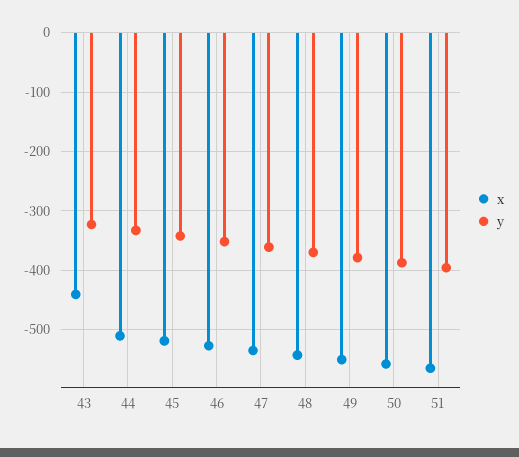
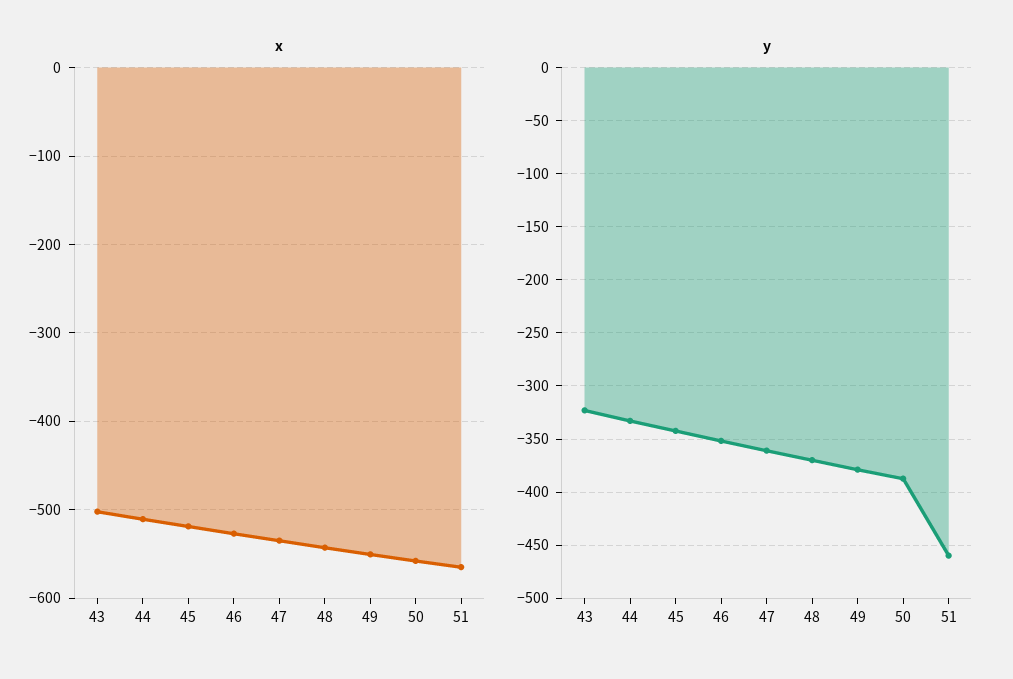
  {
    "x": {
-     "43": -440,
+     "43": -500,
      "44": -510,
      "45": -520,
      "46": -530,
      "47": -540,
      "48": -540,
      "49": -550,
      "50": -560,
      "51": -570
    },
    "y": {
      "43": -320,
      "44": -330,
      "45": -340,
      "46": -350,
      "47": -360,
      "48": -370,
      "49": -380,
      "50": -390,
-     "51": -400
+     "51": -460
    }
  }

